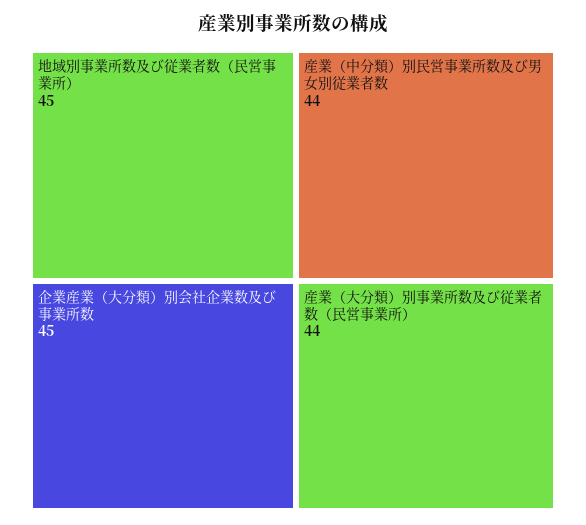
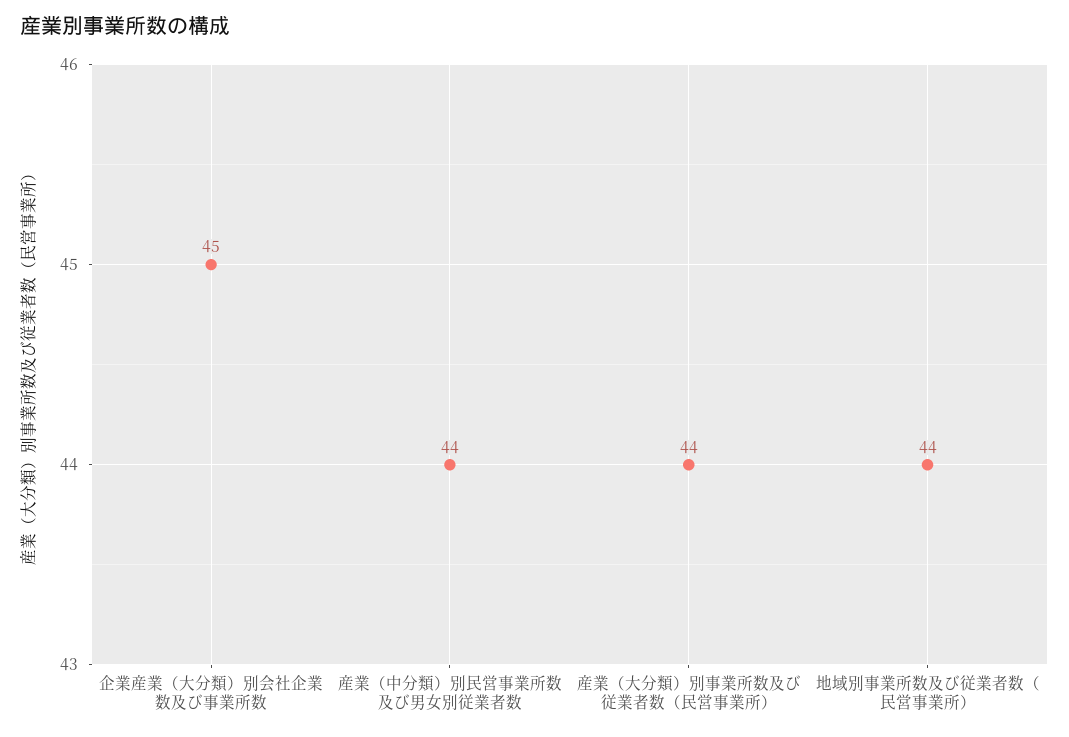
  {
-   "地域別事業所数及び従業者数（民営事業所）": 45,
+   "地域別事業所数及び従業者数（民営事業所）": 44,
    "企業産業（大分類）別会社企業数及び事業所数": 45,
    "産業（中分類）別民営事業所数及び男女別従業者数": 44,
    "産業（大分類）別事業所数及び従業者数（民営事業所）": 44
  }

